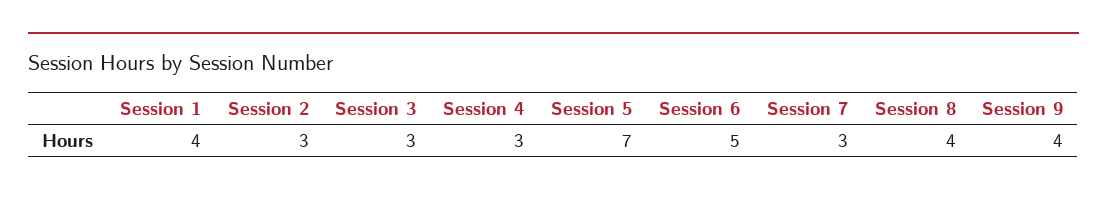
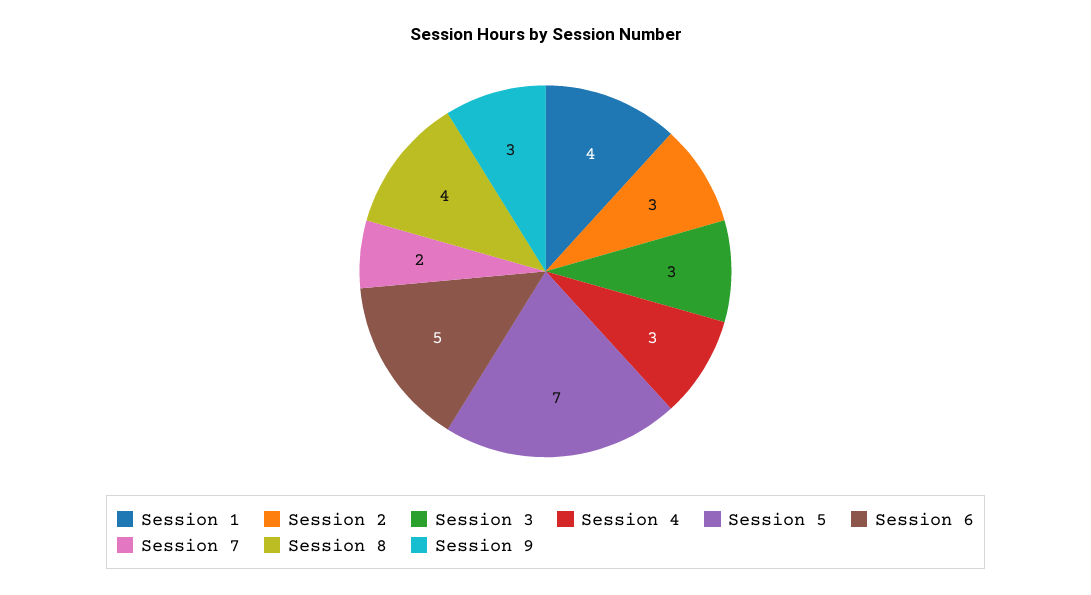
  {
    "Session 1": 4,
    "Session 2": 3,
    "Session 3": 3,
    "Session 4": 3,
    "Session 5": 7,
    "Session 6": 5,
-   "Session 7": 3,
+   "Session 7": 2,
    "Session 8": 4,
-   "Session 9": 4
+   "Session 9": 3
  }

